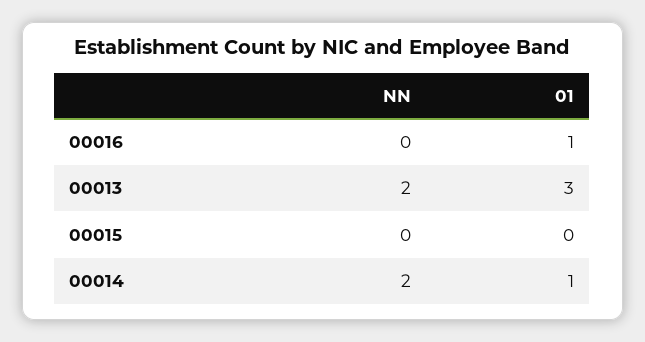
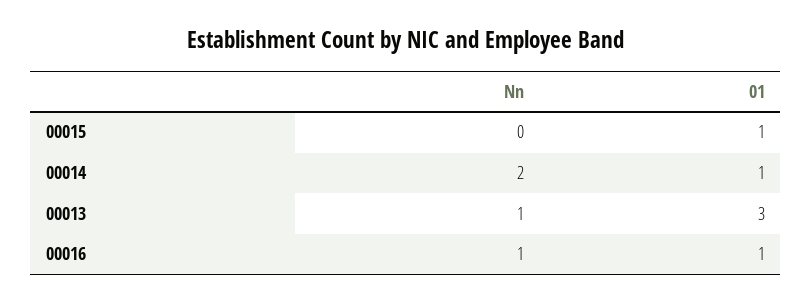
  {
    "NN": {
-     "00016": 0,
+     "00016": 1,
-     "00013": 2,
+     "00013": 1,
      "00015": 0,
      "00014": 2
    },
    "01": {
      "00016": 1,
      "00013": 3,
-     "00015": 0,
+     "00015": 1,
      "00014": 1
    }
  }

